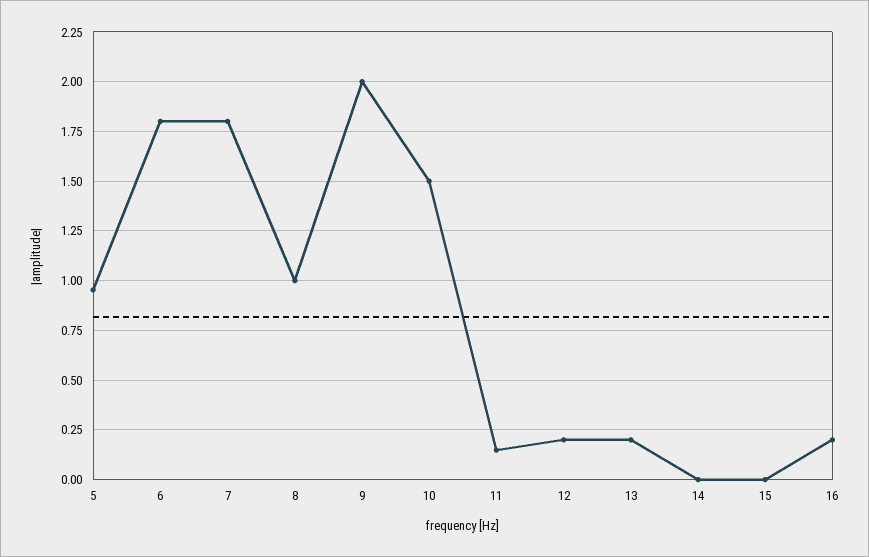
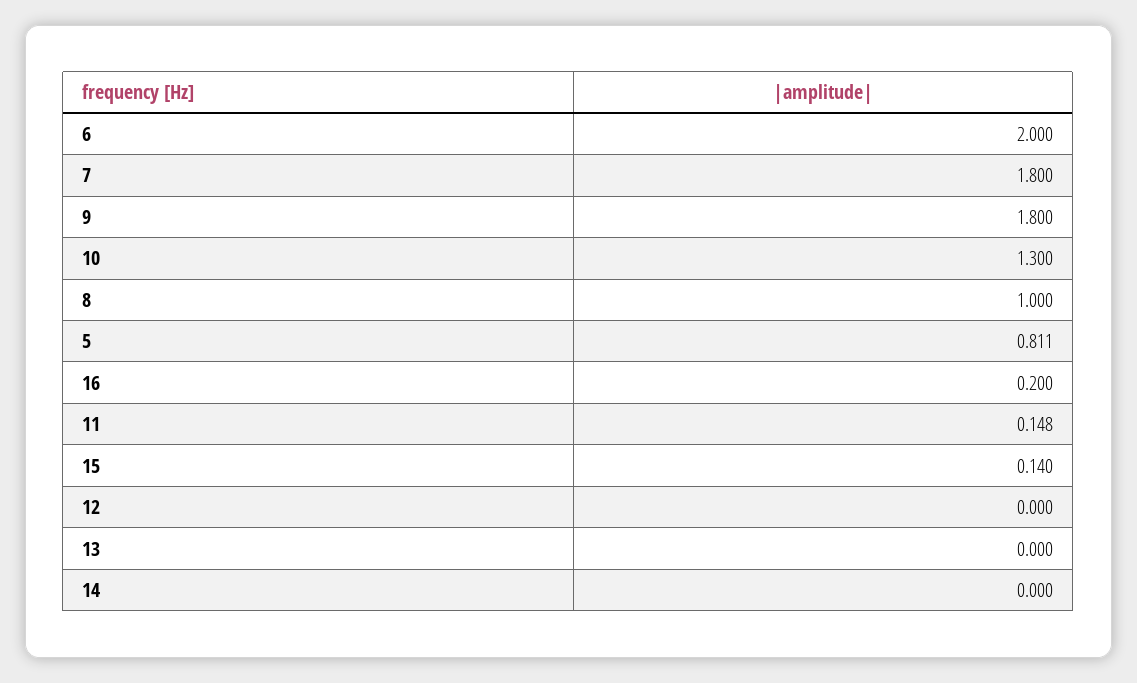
  {
-   "5": 0.95,
+   "5": 0.811,
-   "6": 1.8,
+   "6": 2,
    "7": 1.8,
    "8": 1,
-   "9": 2,
+   "9": 1.8,
-   "10": 1.5,
+   "10": 1.3,
    "11": 0.148,
-   "12": 0.2,
+   "12": 0,
-   "13": 0.2,
+   "13": 0,
    "14": 0,
-   "15": 0,
+   "15": 0.14,
    "16": 0.2
  }

